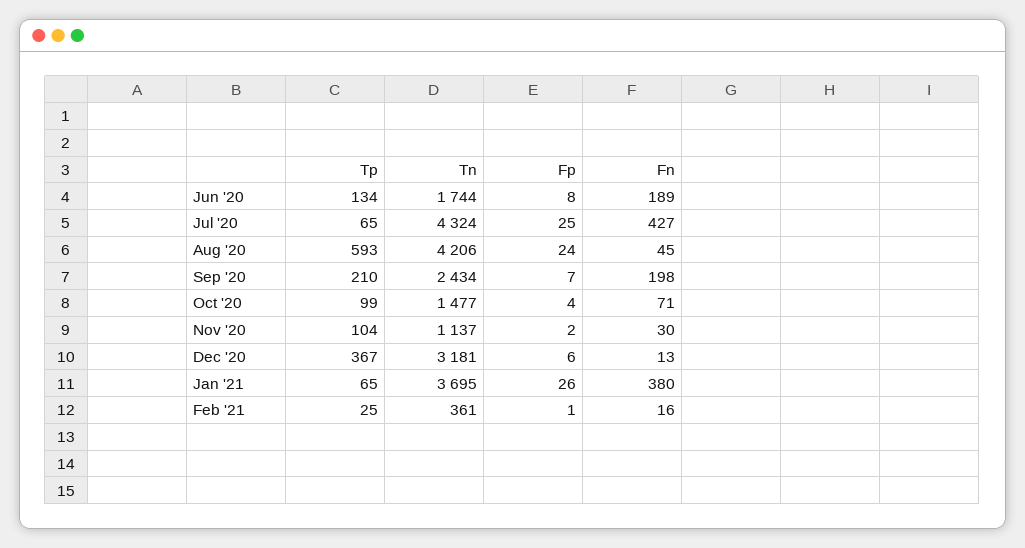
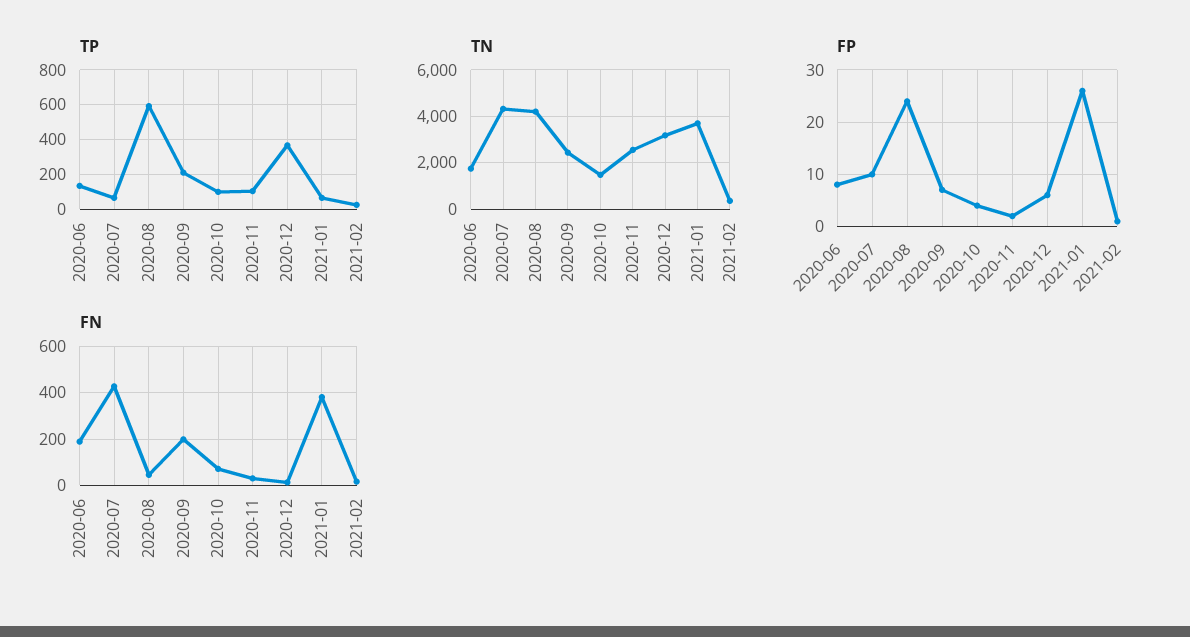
  {
    "Tp": {
      "Jun '20": 134,
      "Jul '20": 65,
      "Aug '20": 593,
      "Sep '20": 210,
      "Oct '20": 99,
      "Nov '20": 104,
      "Dec '20": 367,
      "Jan '21": 65,
      "Feb '21": 25
    },
    "Tn": {
      "Jun '20": 1744,
      "Jul '20": 4324,
      "Aug '20": 4206,
      "Sep '20": 2434,
      "Oct '20": 1477,
-     "Nov '20": 1137,
+     "Nov '20": 2500,
      "Dec '20": 3181,
      "Jan '21": 3695,
      "Feb '21": 361
    },
    "Fp": {
      "Jun '20": 8,
-     "Jul '20": 25,
+     "Jul '20": 10,
      "Aug '20": 24,
      "Sep '20": 7,
      "Oct '20": 4,
      "Nov '20": 2,
      "Dec '20": 6,
      "Jan '21": 26,
      "Feb '21": 1
    },
    "Fn": {
      "Jun '20": 189,
      "Jul '20": 427,
      "Aug '20": 45,
      "Sep '20": 198,
      "Oct '20": 71,
      "Nov '20": 30,
      "Dec '20": 13,
      "Jan '21": 380,
      "Feb '21": 16
    }
  }

